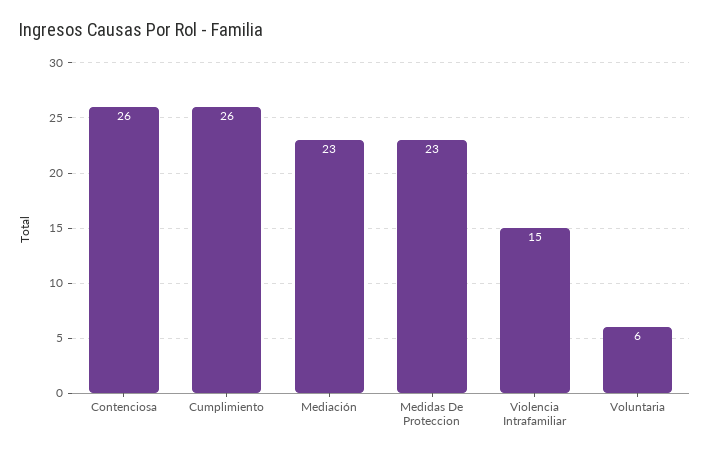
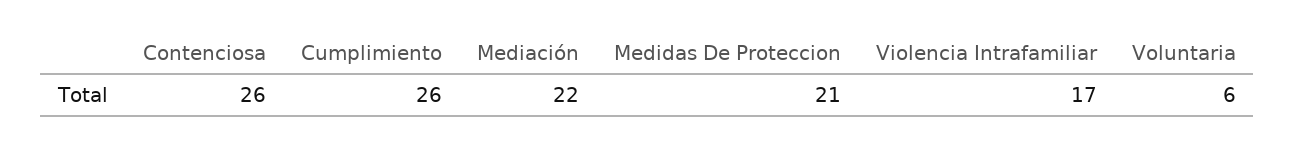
  {
    "Contenciosa": 26,
    "Cumplimiento": 26,
-   "Mediación": 23,
+   "Mediación": 22,
-   "Medidas De Proteccion": 23,
+   "Medidas De Proteccion": 21,
-   "Violencia Intrafamiliar": 15,
+   "Violencia Intrafamiliar": 17,
    "Voluntaria": 6
  }

